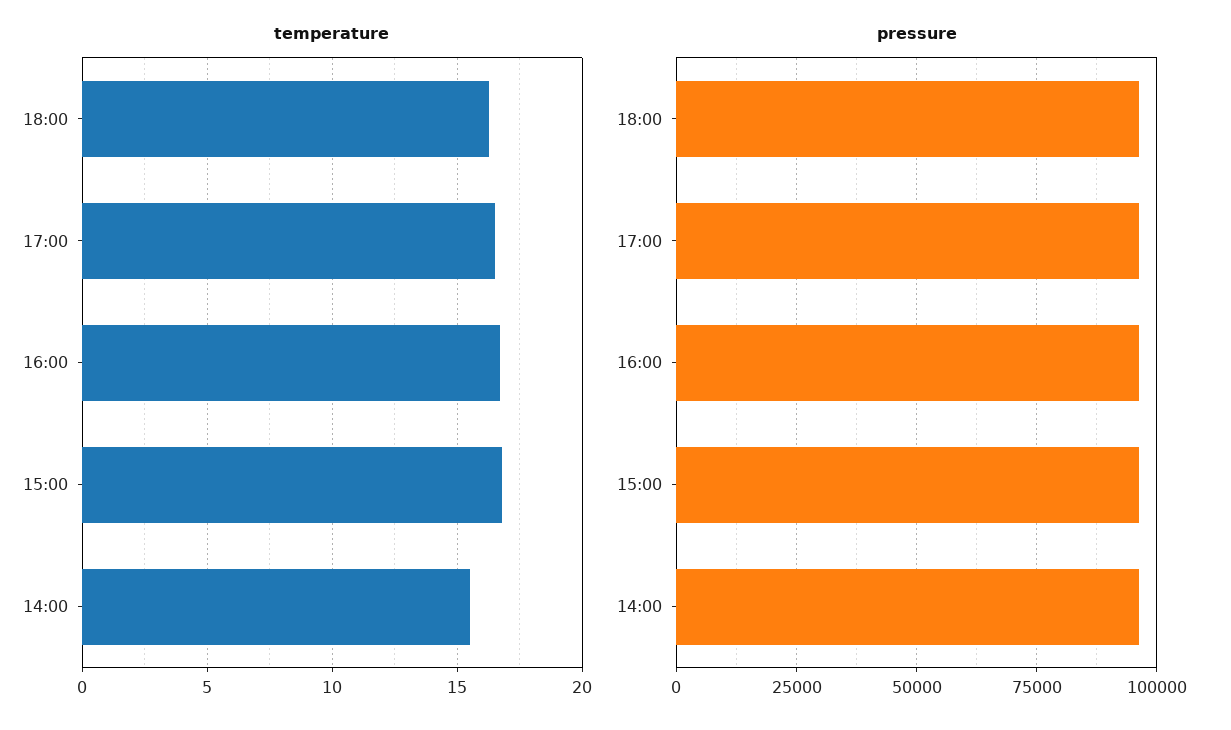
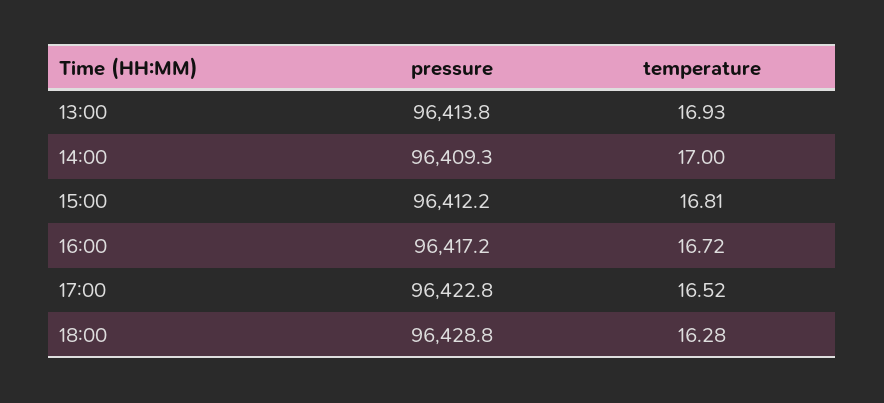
  {
    "temperature": {
      "18:00": 16.28,
      "17:00": 16.52,
      "16:00": 16.72,
      "15:00": 16.81,
-     "14:00": 15.5
+     "14:00": 17,
+     "13:00": 16.93
    },
    "pressure": {
      "18:00": 96428.8,
      "17:00": 96422.8,
      "16:00": 96417.2,
      "15:00": 96412.2,
-     "14:00": 96409.3
+     "14:00": 96409.3,
+     "13:00": 96413.8
    }
  }

